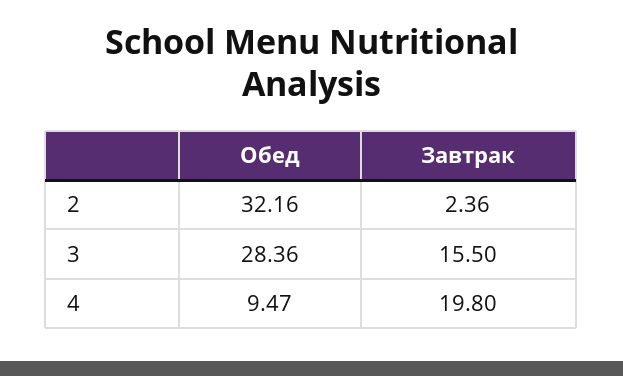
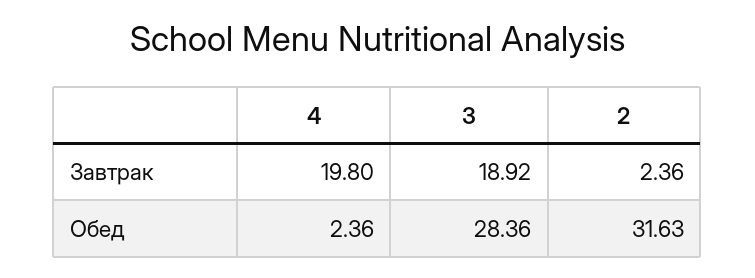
  {
    "Обед": {
-     "2": 32.16,
+     "2": 31.63,
      "3": 28.36,
-     "4": 9.47
+     "4": 2.36
    },
    "Завтрак": {
      "2": 2.36,
-     "3": 15.5,
+     "3": 18.92,
      "4": 19.8
    }
  }

